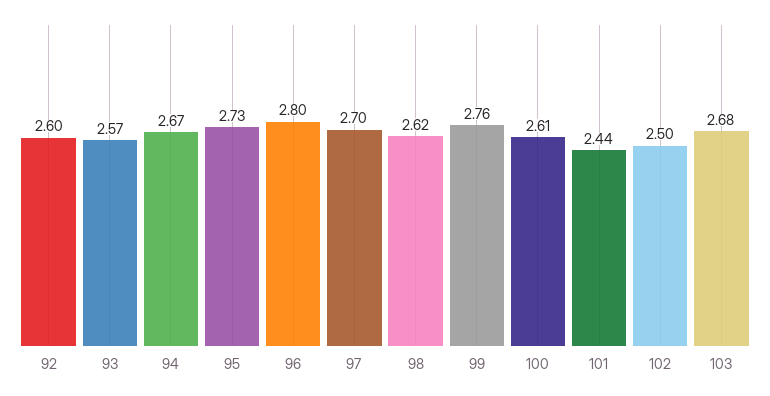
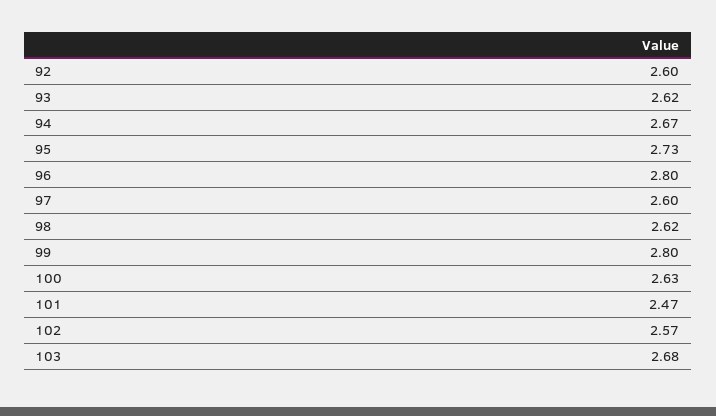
  {
    "92": 2.6,
-   "93": 2.57,
+   "93": 2.62,
    "94": 2.67,
    "95": 2.73,
    "96": 2.8,
-   "97": 2.7,
+   "97": 2.6,
    "98": 2.62,
-   "99": 2.76,
+   "99": 2.8,
-   "100": 2.61,
+   "100": 2.63,
-   "101": 2.44,
+   "101": 2.47,
-   "102": 2.5,
+   "102": 2.57,
    "103": 2.68
  }

